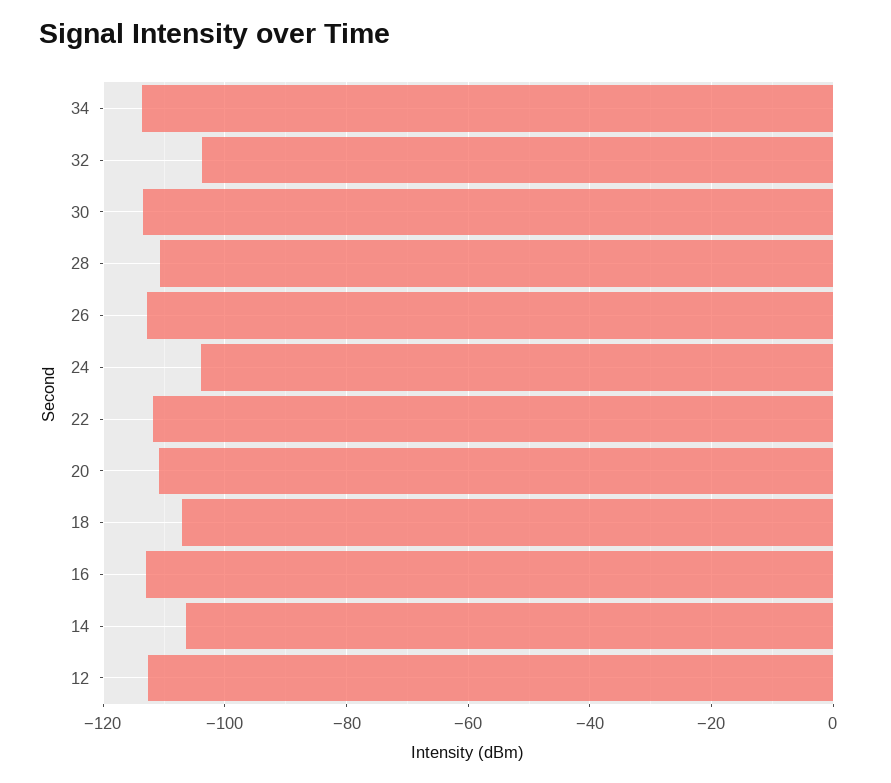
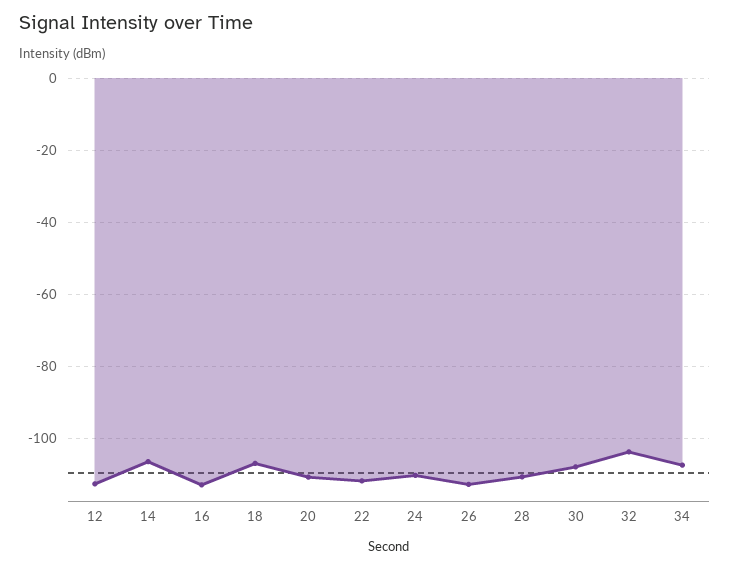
  {
-   "34": -114,
+   "34": -108,
    "32": -104,
-   "30": -114,
+   "30": -108,
    "28": -110,
    "26": -112,
-   "24": -104,
+   "24": -110,
    "22": -112,
    "20": -110,
    "18": -108,
    "16": -112,
    "14": -106,
    "12": -112
  }

